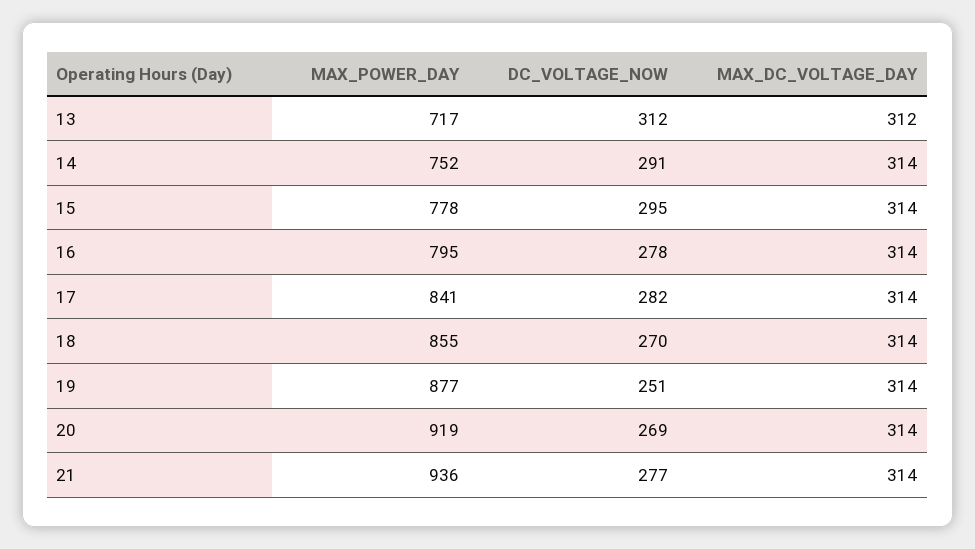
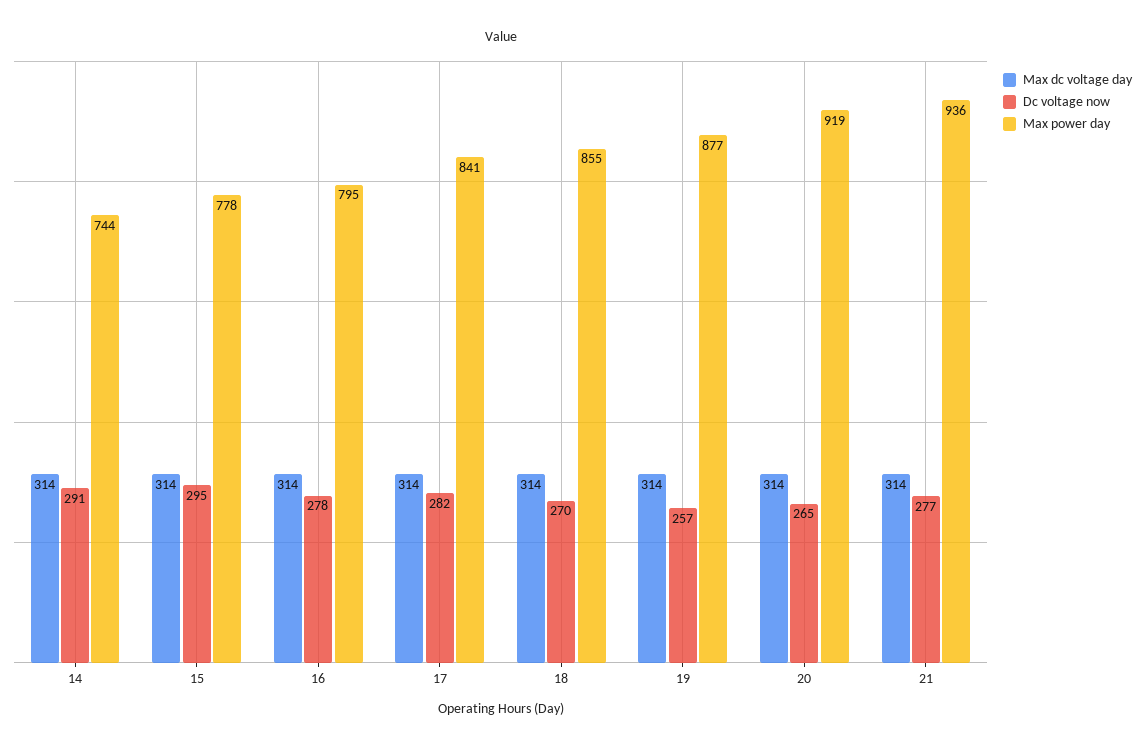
  {
    "MAX_POWER_DAY": {
-     "13": 717,
-     "14": 752,
+     "14": 744,
      "15": 778,
      "16": 795,
      "17": 841,
      "18": 855,
      "19": 877,
      "20": 919,
      "21": 936
    },
    "DC_VOLTAGE_NOW": {
-     "13": 312,
      "14": 291,
      "15": 295,
      "16": 278,
      "17": 282,
      "18": 270,
-     "19": 251,
+     "19": 257,
-     "20": 269,
+     "20": 265,
      "21": 277
    },
    "MAX_DC_VOLTAGE_DAY": {
-     "13": 312,
      "14": 314,
      "15": 314,
      "16": 314,
      "17": 314,
      "18": 314,
      "19": 314,
      "20": 314,
      "21": 314
    }
  }

